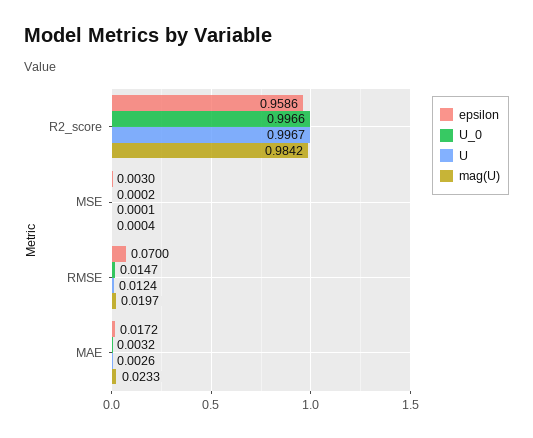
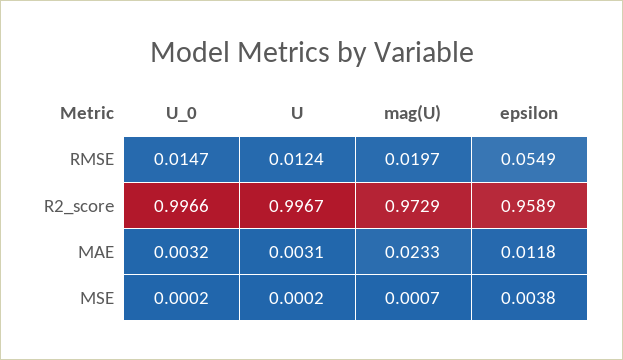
  {
    "epsilon": {
-     "R2_score": 0.9586,
+     "R2_score": 0.9589,
-     "MSE": 0.003,
+     "MSE": 0.0038,
-     "RMSE": 0.07,
+     "RMSE": 0.0549,
-     "MAE": 0.0172
+     "MAE": 0.0118
    },
    "U_0": {
      "R2_score": 0.9966,
      "MSE": 0.0002,
      "RMSE": 0.0147,
      "MAE": 0.0032
    },
    "U": {
      "R2_score": 0.9967,
-     "MSE": 0.0001,
+     "MSE": 0.0002,
      "RMSE": 0.0124,
-     "MAE": 0.0026
+     "MAE": 0.0031
    },
    "mag(U)": {
-     "R2_score": 0.9842,
+     "R2_score": 0.9729,
-     "MSE": 0.0004,
+     "MSE": 0.0007,
      "RMSE": 0.0197,
      "MAE": 0.0233
    }
  }

